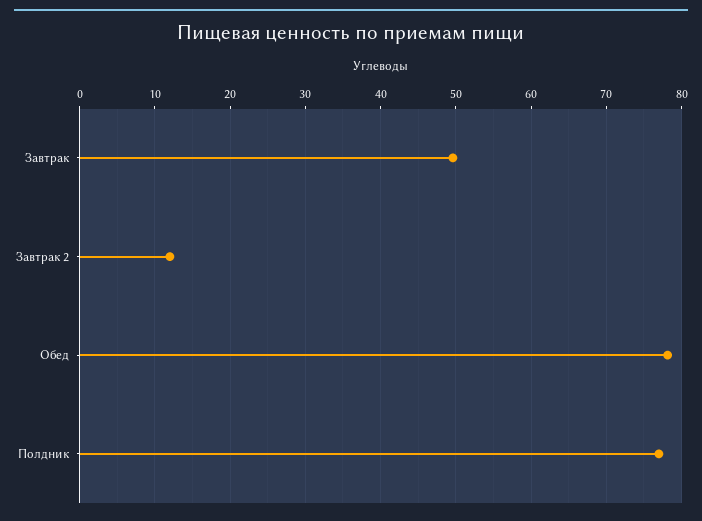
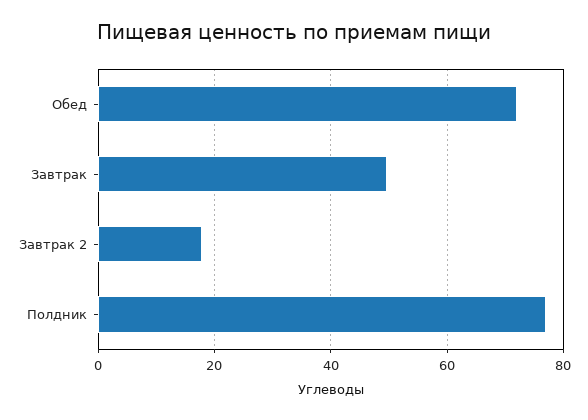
  {
    "Завтрак": 50,
-   "Завтрак 2": 12,
+   "Завтрак 2": 18,
-   "Обед": 78,
+   "Обед": 72,
    "Полдник": 77
  }

